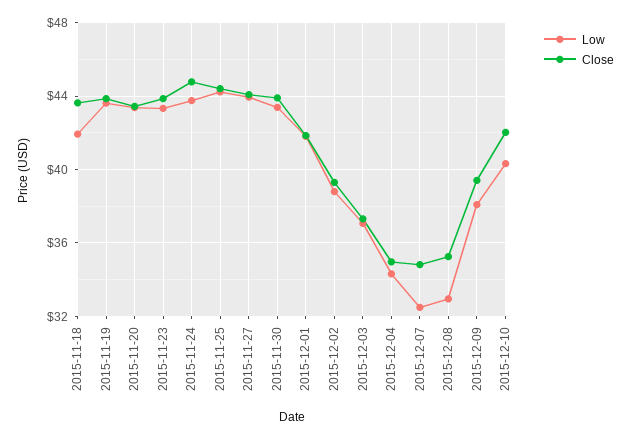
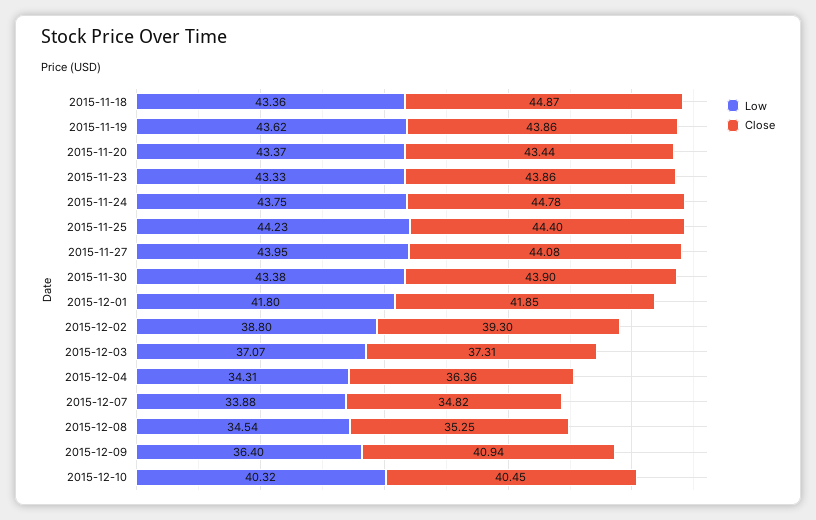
  {
    "Low": {
-     "2015-11-18": 42,
+     "2015-11-18": 43.36,
      "2015-11-19": 43.62,
      "2015-11-20": 43.37,
      "2015-11-23": 43.33,
      "2015-11-24": 43.75,
      "2015-11-25": 44.23,
      "2015-11-27": 43.95,
      "2015-11-30": 43.38,
      "2015-12-01": 41.8,
      "2015-12-02": 38.8,
      "2015-12-03": 37.07,
      "2015-12-04": 34.31,
-     "2015-12-07": 32.5,
+     "2015-12-07": 33.88,
-     "2015-12-08": 33,
+     "2015-12-08": 34.54,
-     "2015-12-09": 38,
+     "2015-12-09": 36.4,
      "2015-12-10": 40.32
    },
    "Close": {
-     "2015-11-18": 43.5,
+     "2015-11-18": 44.87,
      "2015-11-19": 43.86,
      "2015-11-20": 43.44,
      "2015-11-23": 43.86,
      "2015-11-24": 44.78,
      "2015-11-25": 44.4,
      "2015-11-27": 44.08,
      "2015-11-30": 43.9,
      "2015-12-01": 41.85,
      "2015-12-02": 39.3,
      "2015-12-03": 37.31,
-     "2015-12-04": 35,
+     "2015-12-04": 36.36,
      "2015-12-07": 34.82,
      "2015-12-08": 35.25,
-     "2015-12-09": 39.5,
+     "2015-12-09": 40.94,
-     "2015-12-10": 42
+     "2015-12-10": 40.45
    }
  }

